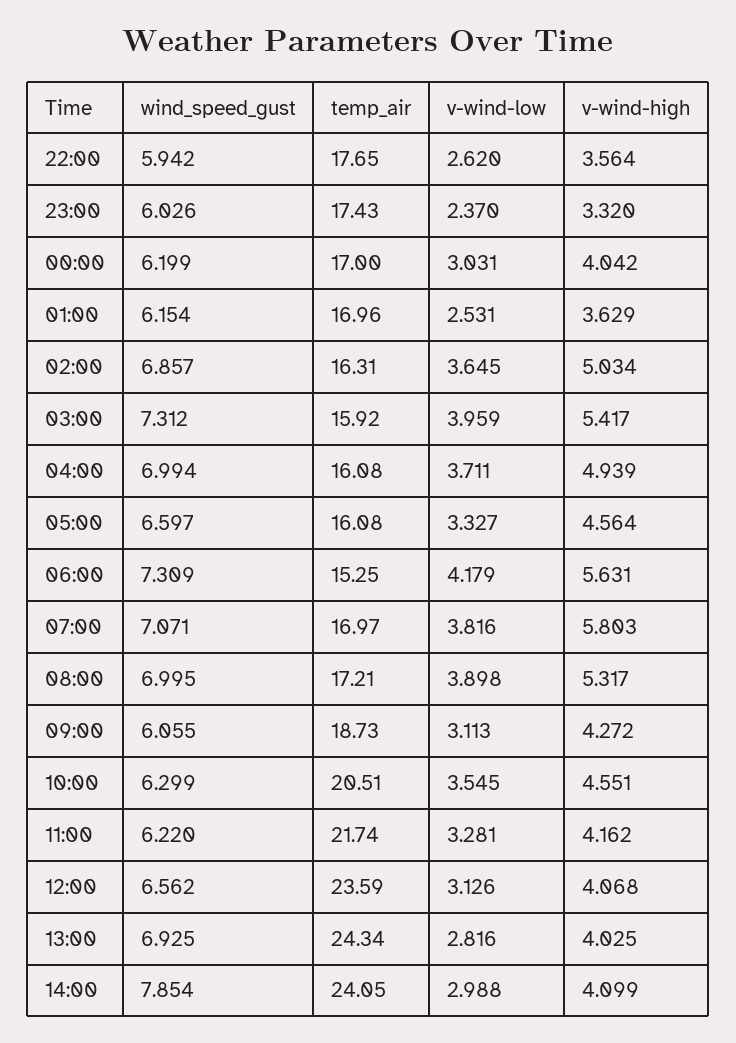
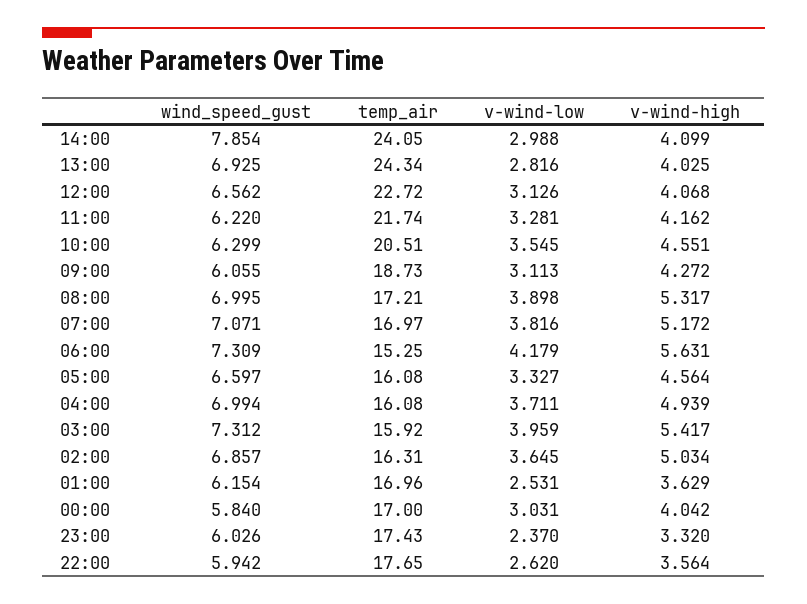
  {
    "wind_speed_gust": {
      "22:00": 5.942,
      "23:00": 6.026,
-     "00:00": 6.199,
+     "00:00": 5.84,
      "01:00": 6.154,
      "02:00": 6.857,
      "03:00": 7.312,
      "04:00": 6.994,
      "05:00": 6.597,
      "06:00": 7.309,
      "07:00": 7.071,
      "08:00": 6.995,
      "09:00": 6.055,
      "10:00": 6.299,
      "11:00": 6.22,
      "12:00": 6.562,
      "13:00": 6.925,
      "14:00": 7.854
    },
    "temp_air": {
      "22:00": 17.65,
      "23:00": 17.43,
      "00:00": 17,
      "01:00": 16.96,
      "02:00": 16.31,
      "03:00": 15.92,
      "04:00": 16.08,
      "05:00": 16.08,
      "06:00": 15.25,
      "07:00": 16.97,
      "08:00": 17.21,
      "09:00": 18.73,
      "10:00": 20.51,
      "11:00": 21.74,
-     "12:00": 23.59,
+     "12:00": 22.72,
      "13:00": 24.34,
      "14:00": 24.05
    },
    "v-wind-low": {
      "22:00": 2.62,
      "23:00": 2.37,
      "00:00": 3.031,
      "01:00": 2.531,
      "02:00": 3.645,
      "03:00": 3.959,
      "04:00": 3.711,
      "05:00": 3.327,
      "06:00": 4.179,
      "07:00": 3.816,
      "08:00": 3.898,
      "09:00": 3.113,
      "10:00": 3.545,
      "11:00": 3.281,
      "12:00": 3.126,
      "13:00": 2.816,
      "14:00": 2.988
    },
    "v-wind-high": {
      "22:00": 3.564,
      "23:00": 3.32,
      "00:00": 4.042,
      "01:00": 3.629,
      "02:00": 5.034,
      "03:00": 5.417,
      "04:00": 4.939,
      "05:00": 4.564,
      "06:00": 5.631,
-     "07:00": 5.803,
+     "07:00": 5.172,
      "08:00": 5.317,
      "09:00": 4.272,
      "10:00": 4.551,
      "11:00": 4.162,
      "12:00": 4.068,
      "13:00": 4.025,
      "14:00": 4.099
    }
  }

